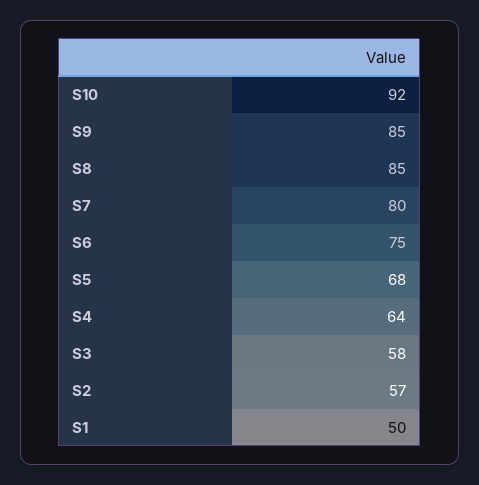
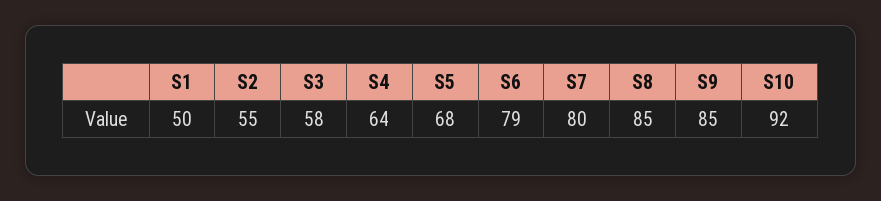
  {
    "S10": 92,
    "S9": 85,
    "S8": 85,
    "S7": 80,
-   "S6": 75,
+   "S6": 79,
    "S5": 68,
    "S4": 64,
    "S3": 58,
-   "S2": 57,
+   "S2": 55,
    "S1": 50
  }

